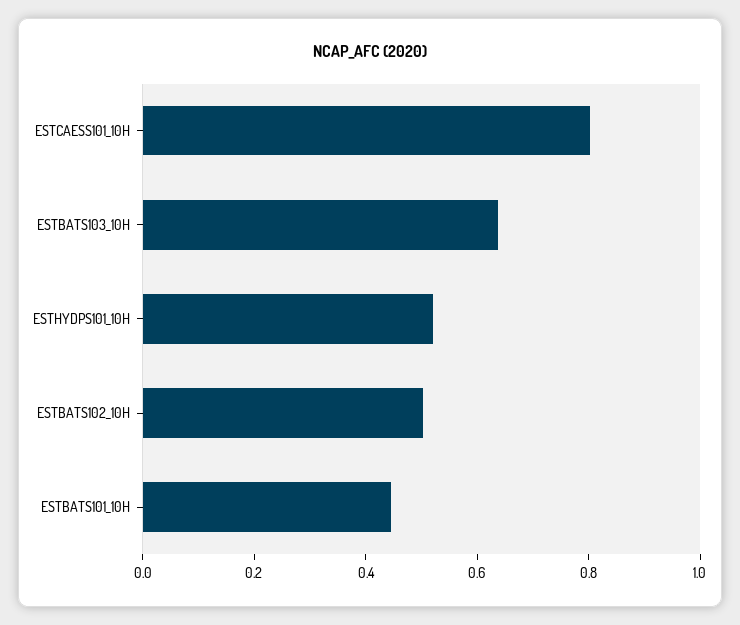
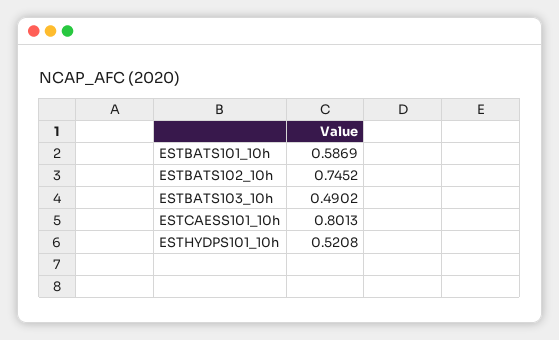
  {
    "ESTCAESS101_10H": 0.8013,
-   "ESTBATS103_10H": 0.65,
+   "ESTBATS103_10H": 0.4902,
    "ESTHYDPS101_10H": 0.5208,
-   "ESTBATS102_10H": 0.5,
+   "ESTBATS102_10H": 0.7452,
-   "ESTBATS101_10H": 0.45
+   "ESTBATS101_10H": 0.5869
  }

